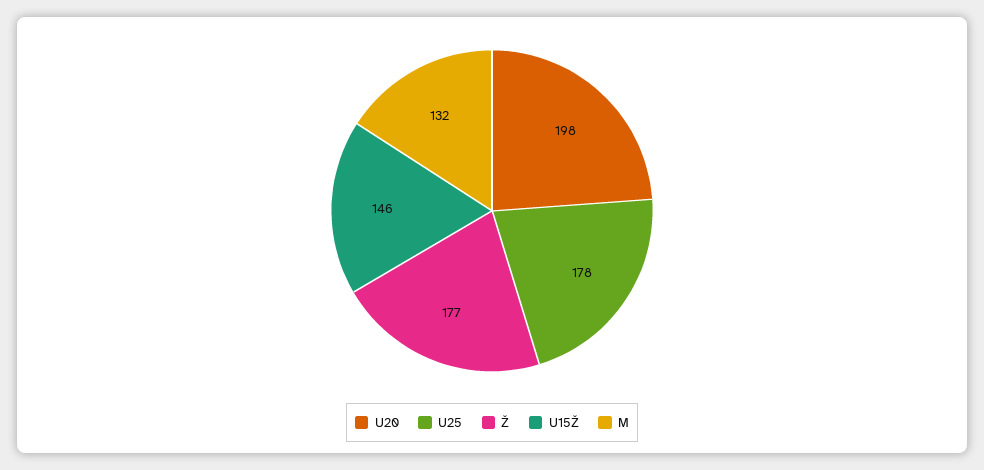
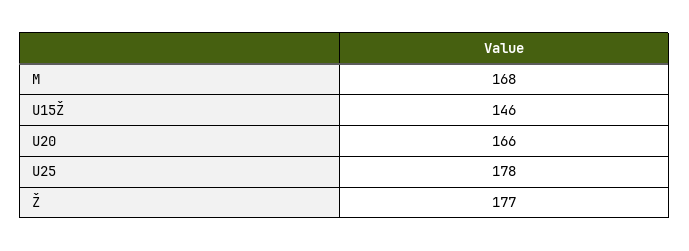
  {
-   "U20": 198,
+   "U20": 166,
    "U25": 178,
    "Ž": 177,
    "U15Ž": 146,
-   "M": 132
+   "M": 168
  }

